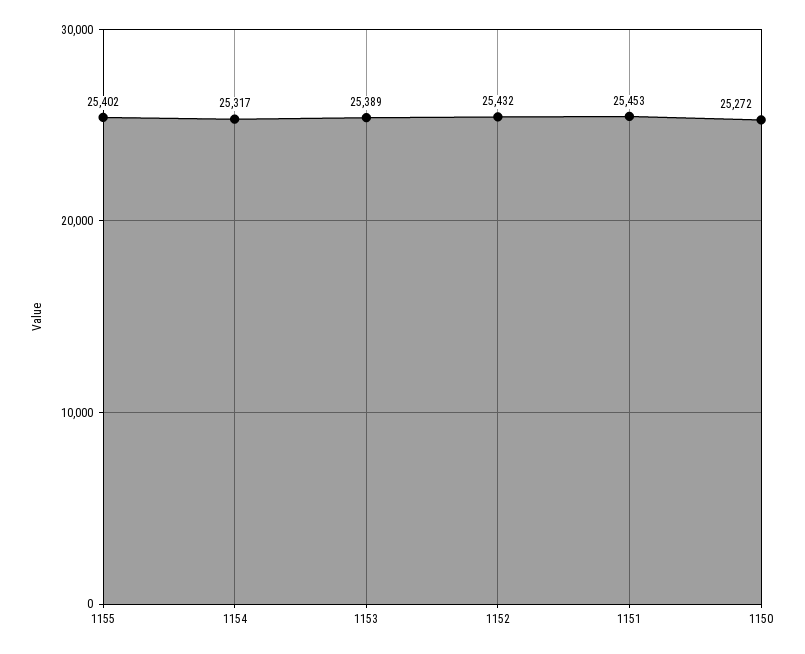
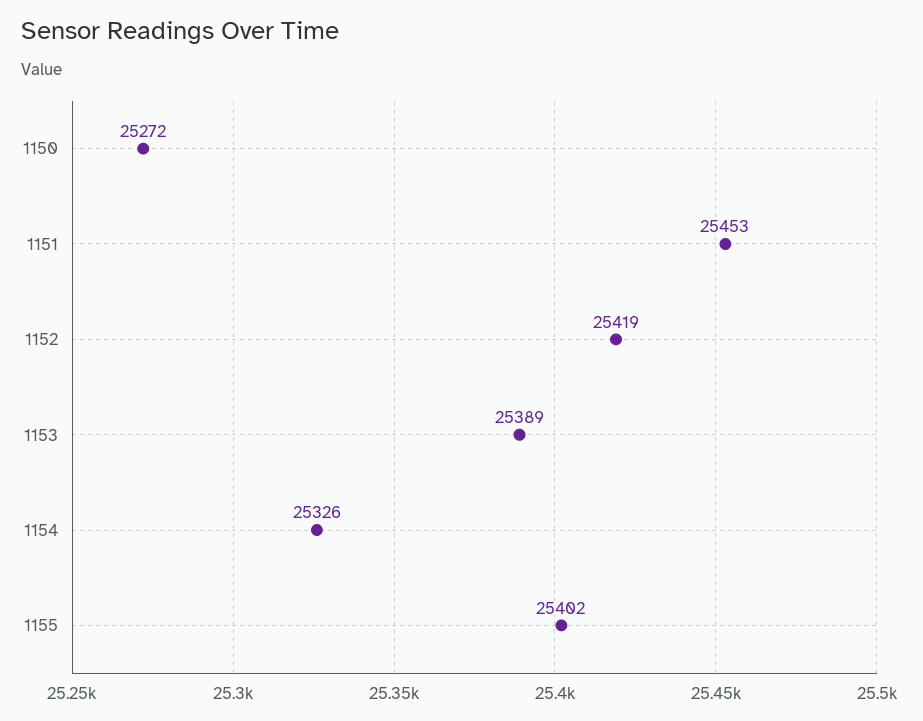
  {
    "1155": 25402,
-   "1154": 25317,
+   "1154": 25326,
    "1153": 25389,
-   "1152": 25432,
+   "1152": 25419,
    "1151": 25453,
    "1150": 25272
  }

